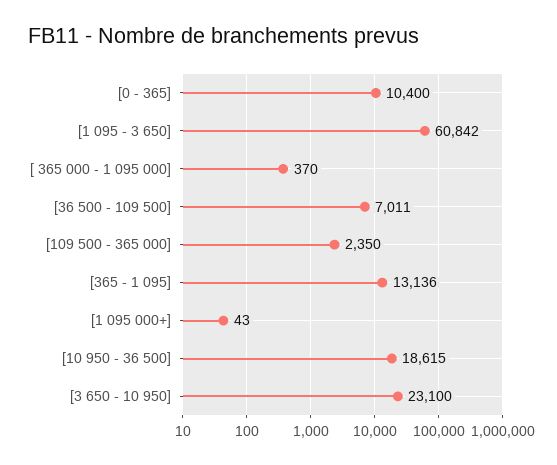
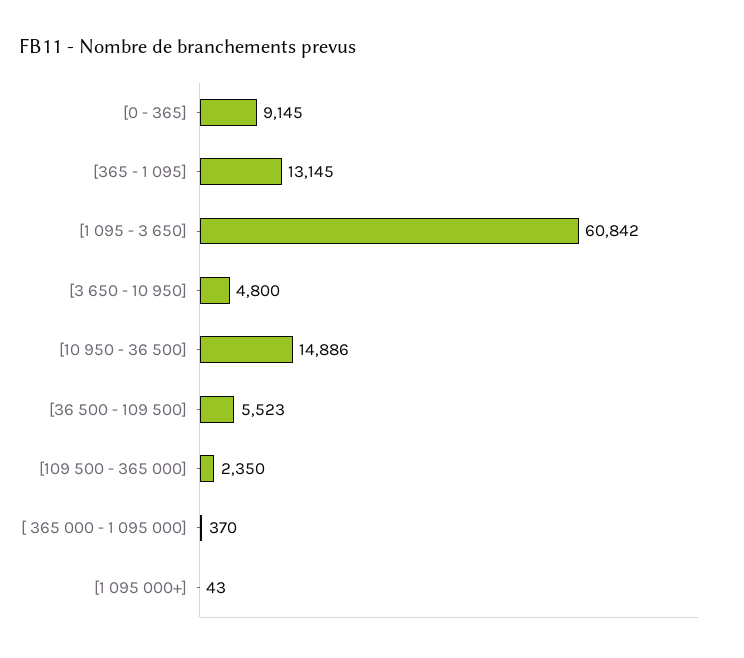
  {
-   "[0 - 365]": 10400,
+   "[0 - 365]": 9145,
    "[1 095 - 3 650]": 60842,
    "[ 365 000 - 1 095 000]": 370,
-   "[36 500 - 109 500]": 7011,
+   "[36 500 - 109 500]": 5523,
    "[109 500 - 365 000]": 2350,
-   "[365 - 1 095]": 13136,
+   "[365 - 1 095]": 13145,
    "[1 095 000+]": 43,
-   "[10 950 - 36 500]": 18615,
+   "[10 950 - 36 500]": 14886,
-   "[3 650 - 10 950]": 23100
+   "[3 650 - 10 950]": 4800
  }

